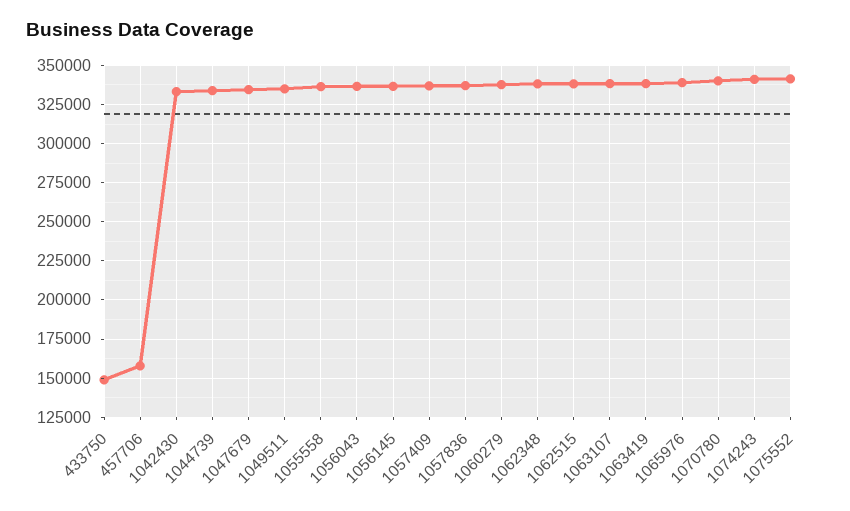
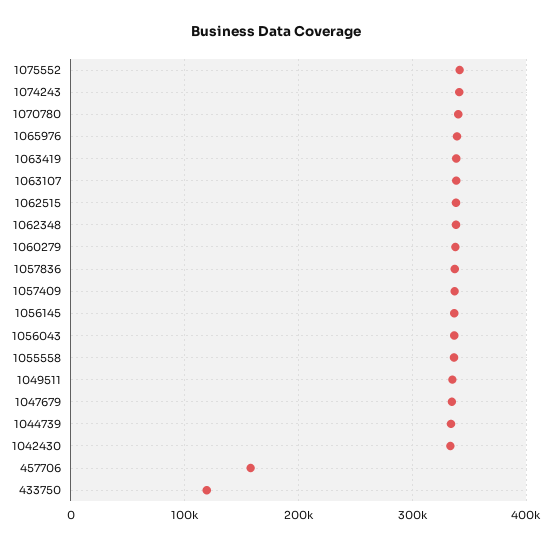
  {
-   "433750": 150000,
+   "433750": 120000,
    "457706": 160000,
    "1042430": 335000,
    "1044739": 335000,
    "1047679": 335000,
    "1049511": 335000,
    "1055558": 335000,
    "1056043": 335000,
    "1056145": 335000,
    "1057409": 335000,
    "1057836": 335000,
    "1060279": 340000,
    "1062348": 340000,
    "1062515": 340000,
    "1063107": 340000,
    "1063419": 340000,
    "1065976": 340000,
    "1070780": 340000,
    "1074243": 340000,
    "1075552": 340000
  }

